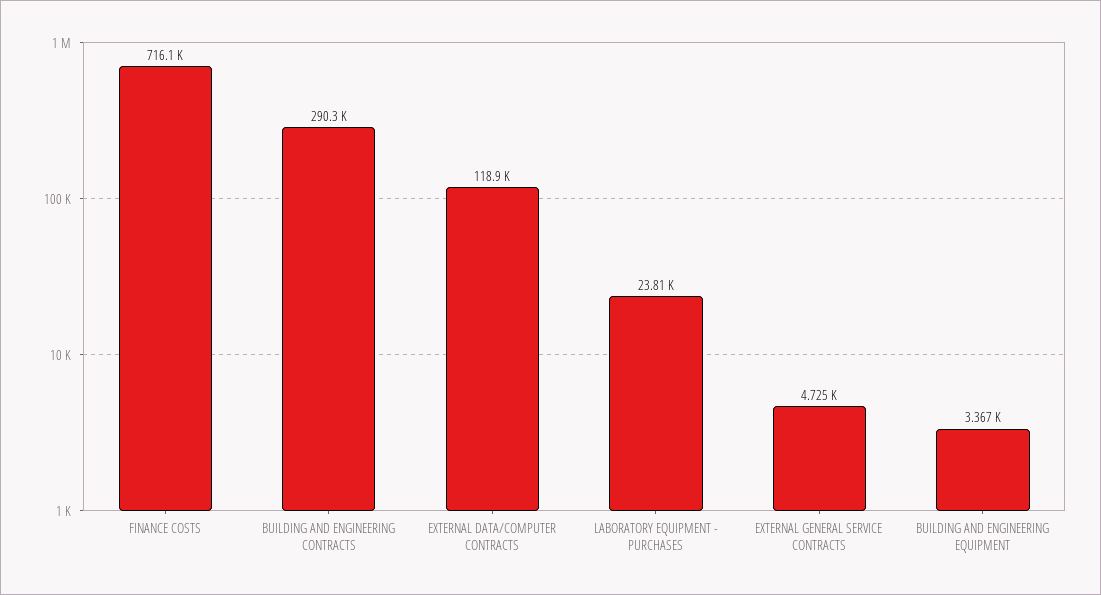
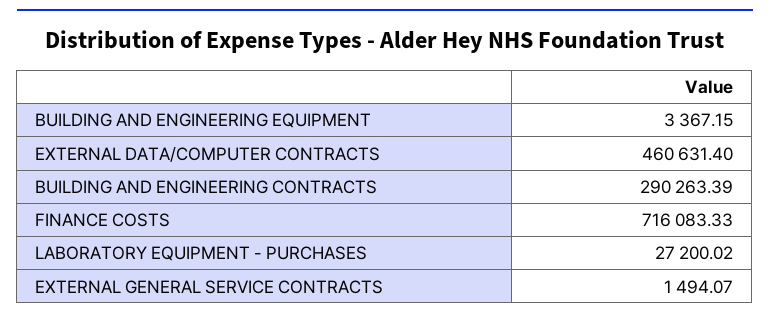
  {
    "FINANCE COSTS": 716083.33,
    "BUILDING AND ENGINEERING CONTRACTS": 290263.39,
-   "EXTERNAL DATA/COMPUTER CONTRACTS": 118900,
+   "EXTERNAL DATA/COMPUTER CONTRACTS": 460631.4,
-   "LABORATORY EQUIPMENT - PURCHASES": 23810,
+   "LABORATORY EQUIPMENT - PURCHASES": 27200.02,
-   "EXTERNAL GENERAL SERVICE CONTRACTS": 4725,
+   "EXTERNAL GENERAL SERVICE CONTRACTS": 1494.07,
    "BUILDING AND ENGINEERING EQUIPMENT": 3367.15
  }

